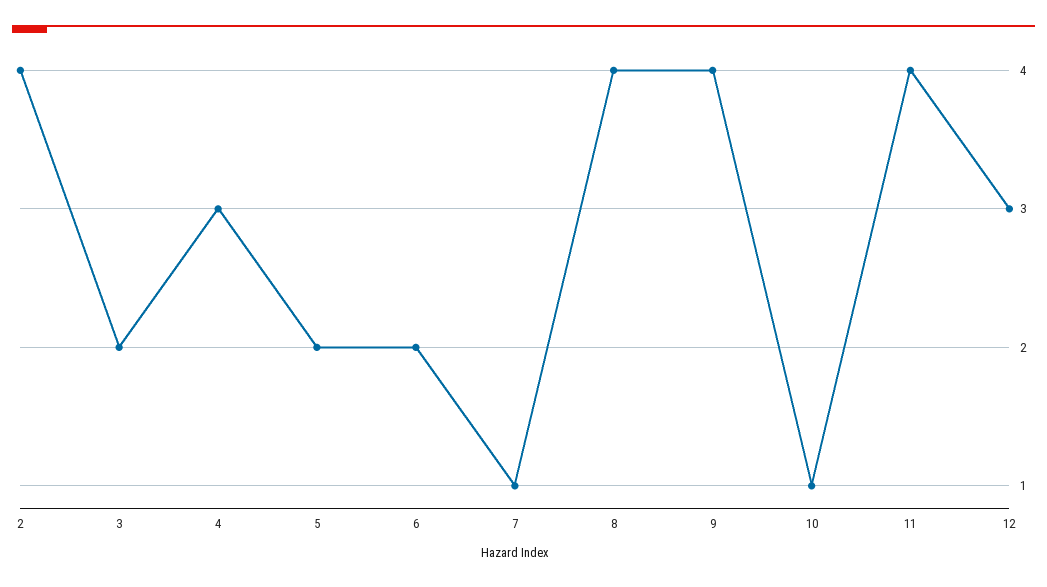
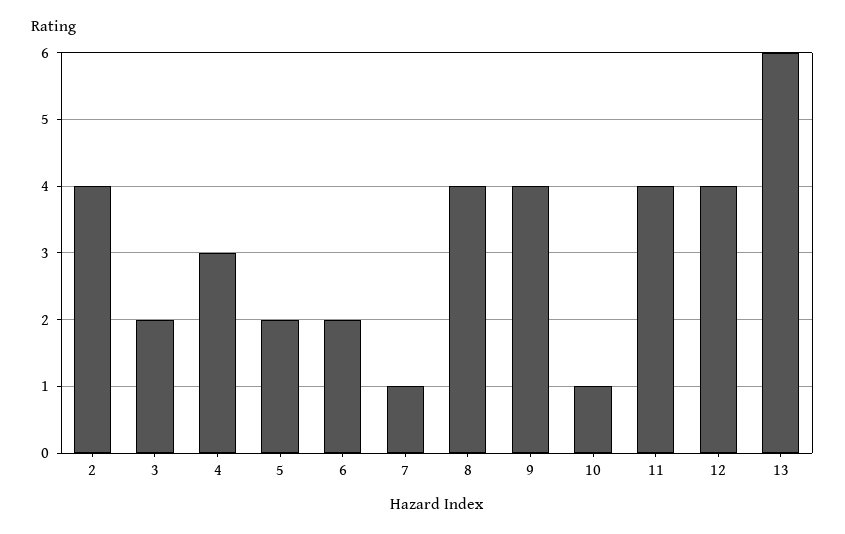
  {
    "2": 4,
    "3": 2,
    "4": 3,
    "5": 2,
    "6": 2,
    "7": 1,
    "8": 4,
    "9": 4,
    "10": 1,
    "11": 4,
-   "12": 3
+   "12": 4,
+   "13": 6
  }

